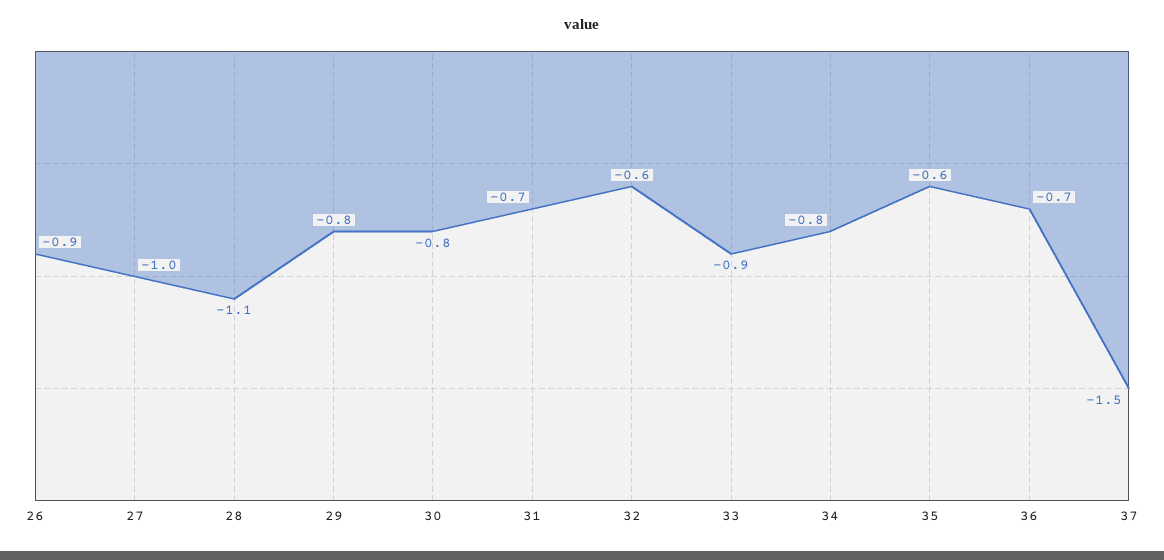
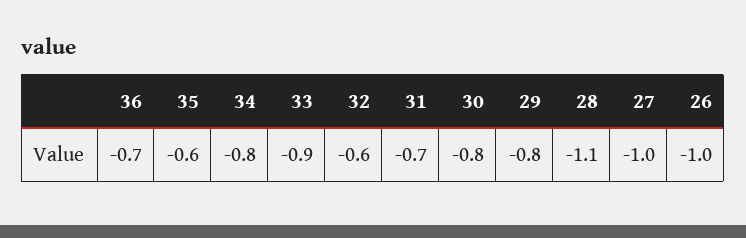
  {
-   "26": -0.9,
+   "26": -1,
    "27": -1,
    "28": -1.1,
    "29": -0.8,
    "30": -0.8,
    "31": -0.7,
    "32": -0.6,
    "33": -0.9,
    "34": -0.8,
    "35": -0.6,
-   "36": -0.7,
+   "36": -0.7
-   "37": -1.5
  }

